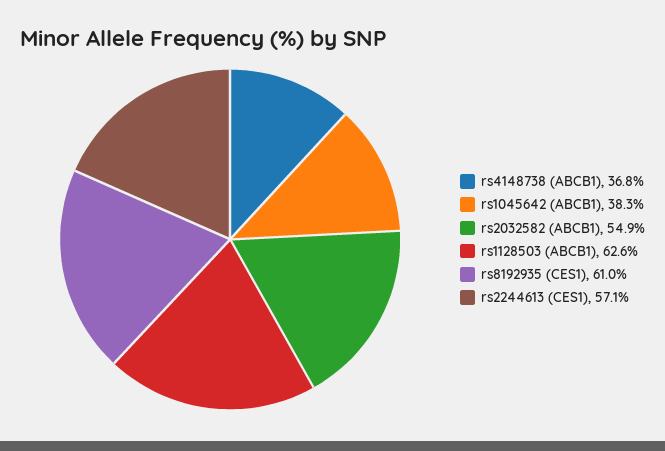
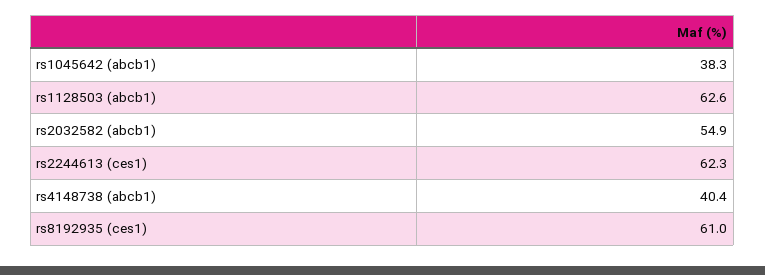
  {
-   "rs4148738 (ABCB1)": 36.8,
+   "rs4148738 (ABCB1)": 40.4,
    "rs1045642 (ABCB1)": 38.3,
    "rs2032582 (ABCB1)": 54.9,
    "rs1128503 (ABCB1)": 62.6,
    "rs8192935 (CES1)": 61,
-   "rs2244613 (CES1)": 57.1
+   "rs2244613 (CES1)": 62.3
  }

